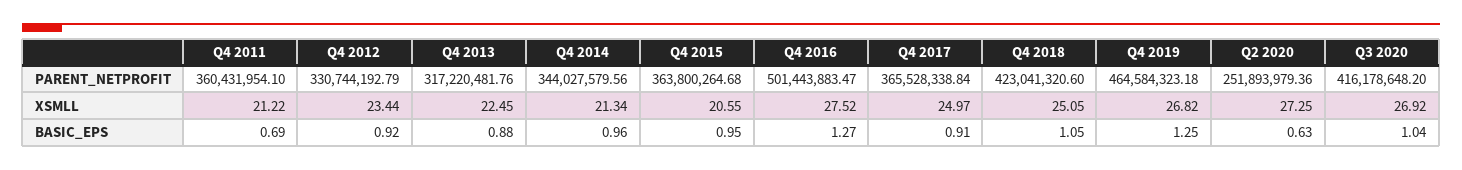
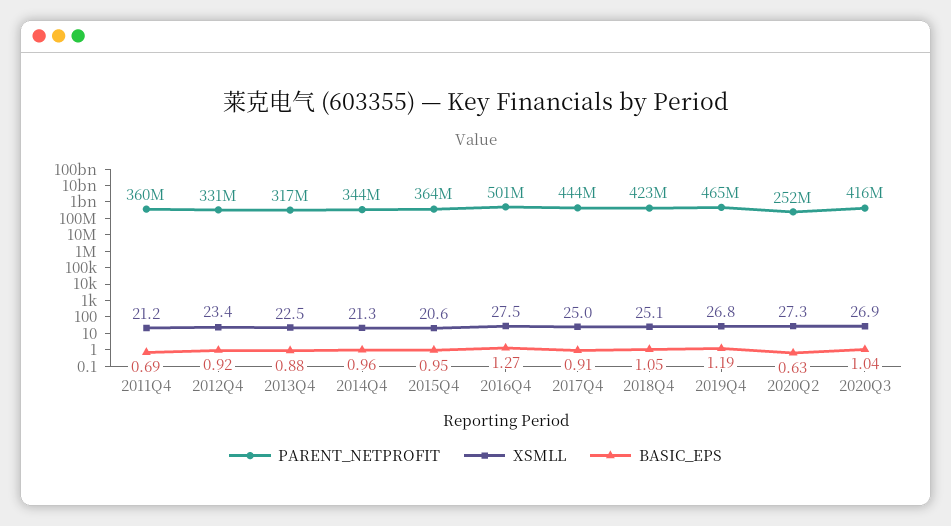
  {
    "PARENT_NETPROFIT": {
      "Q4 2011": 360431954.1,
      "Q4 2012": 330744192.79,
      "Q4 2013": 317220481.76,
      "Q4 2014": 344027579.56,
      "Q4 2015": 363800264.68,
      "Q4 2016": 501443883.47,
-     "Q4 2017": 365528338.84,
+     "Q4 2017": 444000000,
      "Q4 2018": 423041320.6,
      "Q4 2019": 464584323.18,
      "Q2 2020": 251893979.36,
      "Q3 2020": 416178648.2
    },
    "XSMLL": {
      "Q4 2011": 21.22,
      "Q4 2012": 23.44,
      "Q4 2013": 22.45,
      "Q4 2014": 21.34,
      "Q4 2015": 20.55,
      "Q4 2016": 27.52,
      "Q4 2017": 24.97,
      "Q4 2018": 25.05,
      "Q4 2019": 26.82,
      "Q2 2020": 27.25,
      "Q3 2020": 26.92
    },
    "BASIC_EPS": {
      "Q4 2011": 0.69,
      "Q4 2012": 0.92,
      "Q4 2013": 0.88,
      "Q4 2014": 0.96,
      "Q4 2015": 0.95,
      "Q4 2016": 1.27,
      "Q4 2017": 0.91,
      "Q4 2018": 1.05,
-     "Q4 2019": 1.25,
+     "Q4 2019": 1.19,
      "Q2 2020": 0.63,
      "Q3 2020": 1.04
    }
  }

